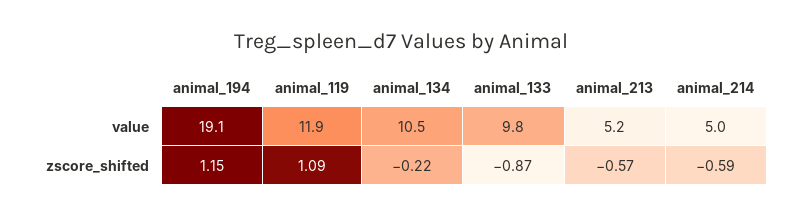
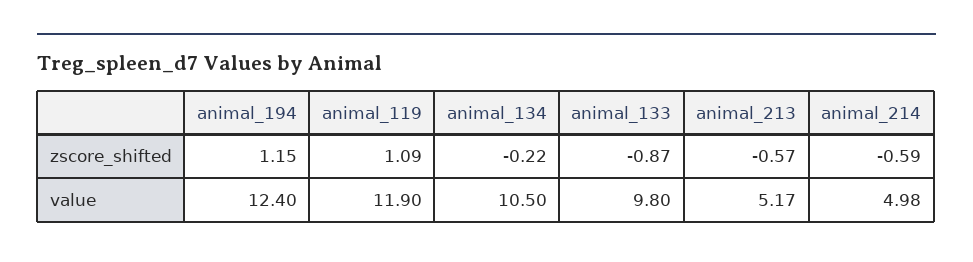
  {
    "animal_194": {
-     "value": 19.1,
+     "value": 12.4,
      "zscore_shifted": 1.15
    },
    "animal_119": {
      "value": 11.9,
      "zscore_shifted": 1.09
    },
    "animal_134": {
      "value": 10.5,
      "zscore_shifted": -0.22
    },
    "animal_133": {
      "value": 9.8,
      "zscore_shifted": -0.87
    },
    "animal_213": {
      "value": 5.17,
      "zscore_shifted": -0.57
    },
    "animal_214": {
      "value": 4.98,
      "zscore_shifted": -0.59
    }
  }

